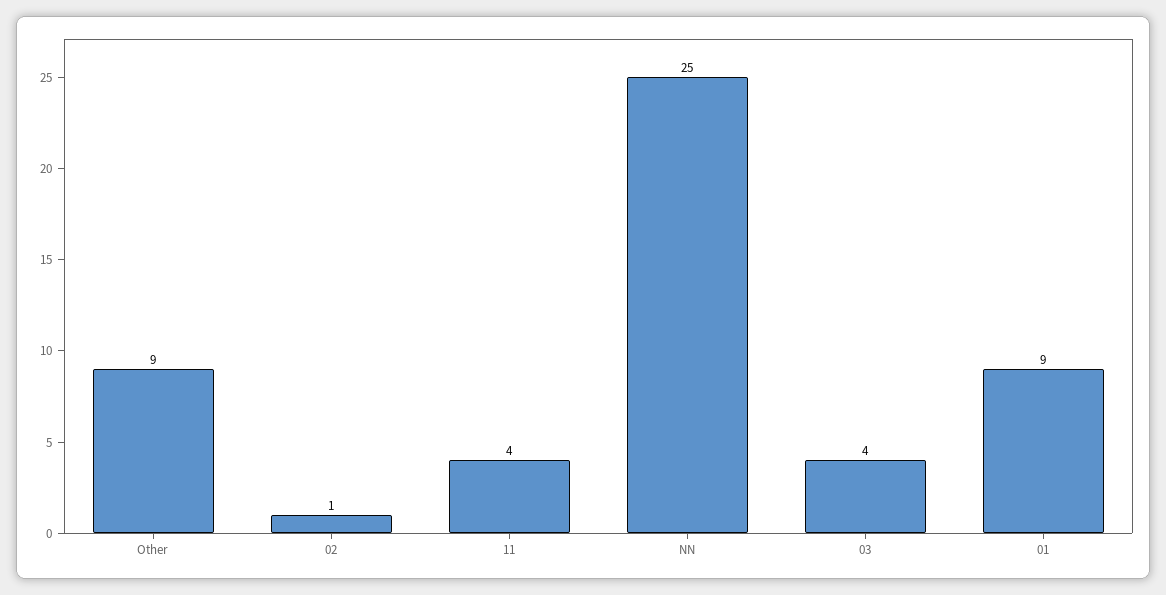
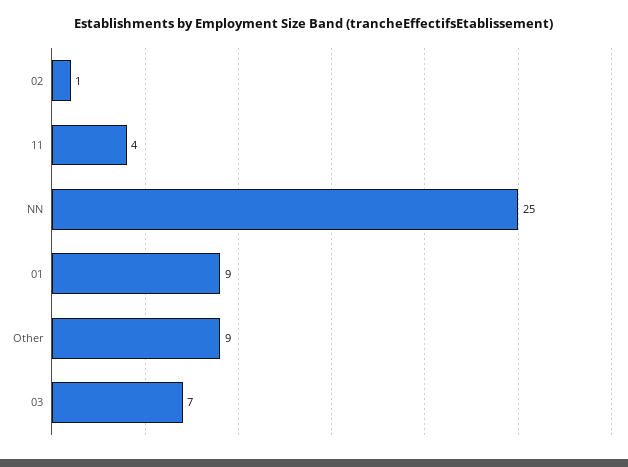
  {
    "Other": 9,
    "02": 1,
    "11": 4,
    "NN": 25,
-   "03": 4,
+   "03": 7,
    "01": 9
  }

